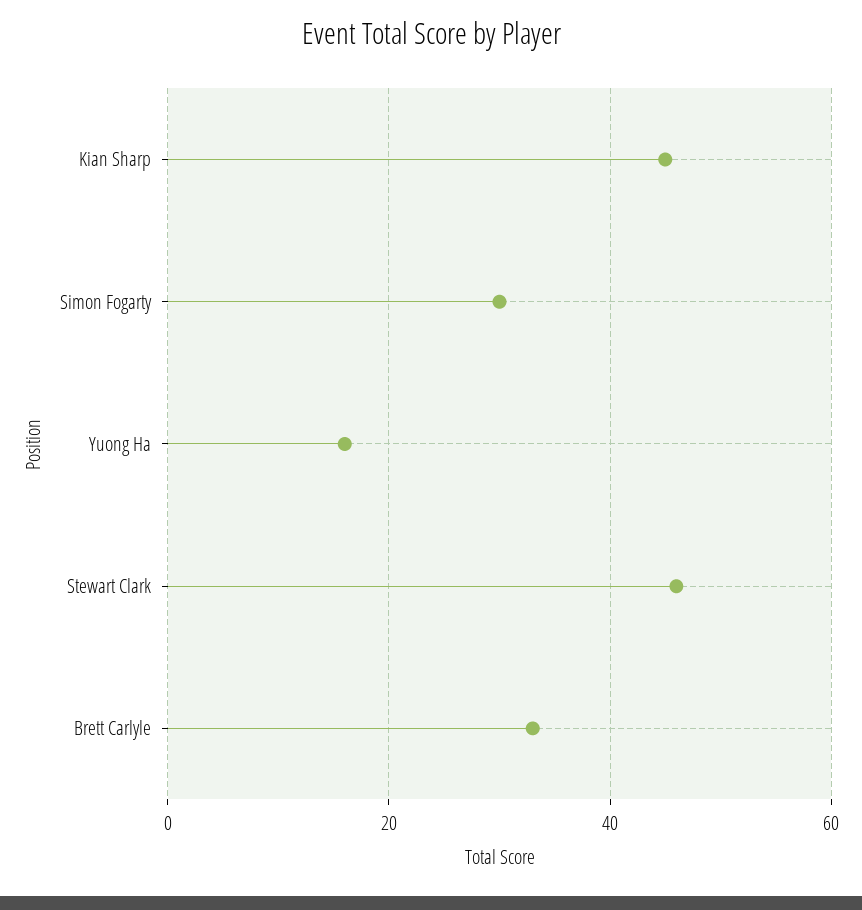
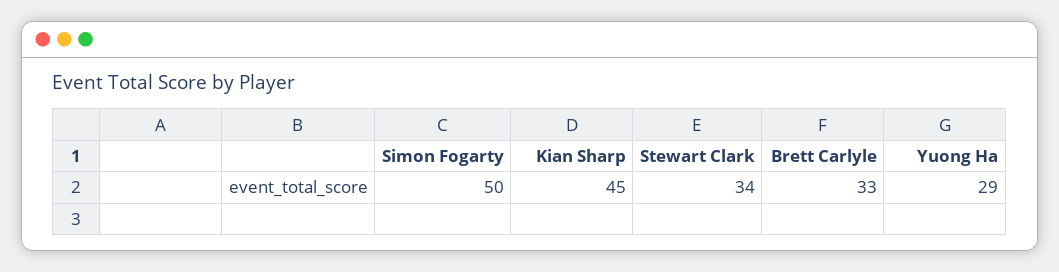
  {
    "Kian Sharp": 45,
-   "Simon Fogarty": 30,
+   "Simon Fogarty": 50,
-   "Yuong Ha": 15,
+   "Yuong Ha": 29,
-   "Stewart Clark": 45,
+   "Stewart Clark": 34,
    "Brett Carlyle": 33
  }

